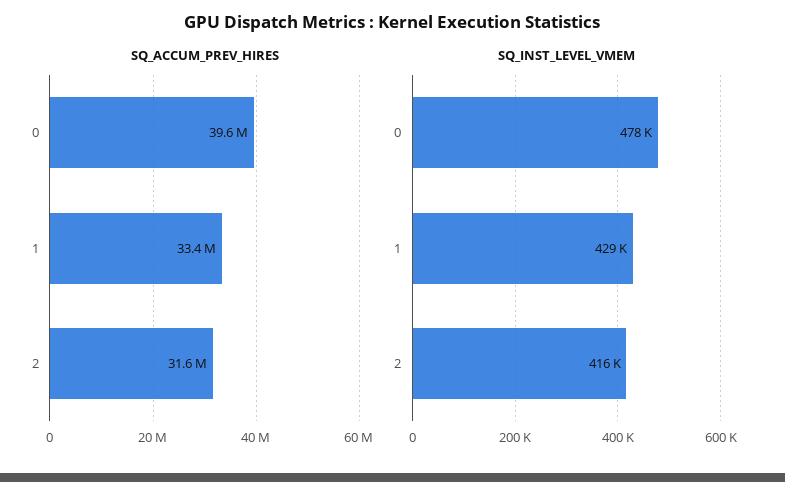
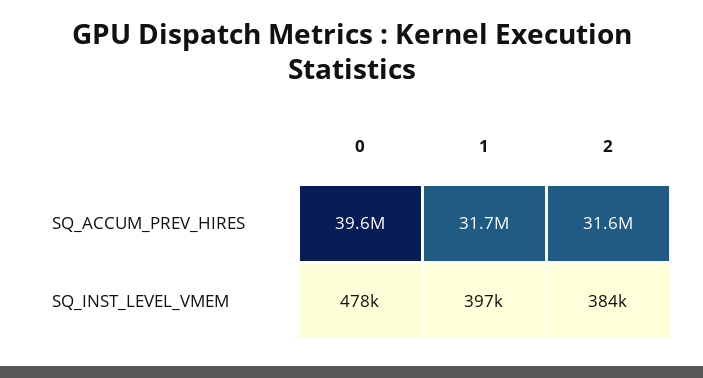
  {
    "SQ_ACCUM_PREV_HIRES": {
      "0": 39600000,
-     "1": 33400000,
+     "1": 31700000,
      "2": 31600000
    },
    "SQ_INST_LEVEL_VMEM": {
      "0": 478000,
-     "1": 429000,
+     "1": 397000,
-     "2": 416000
+     "2": 384000
    }
  }

